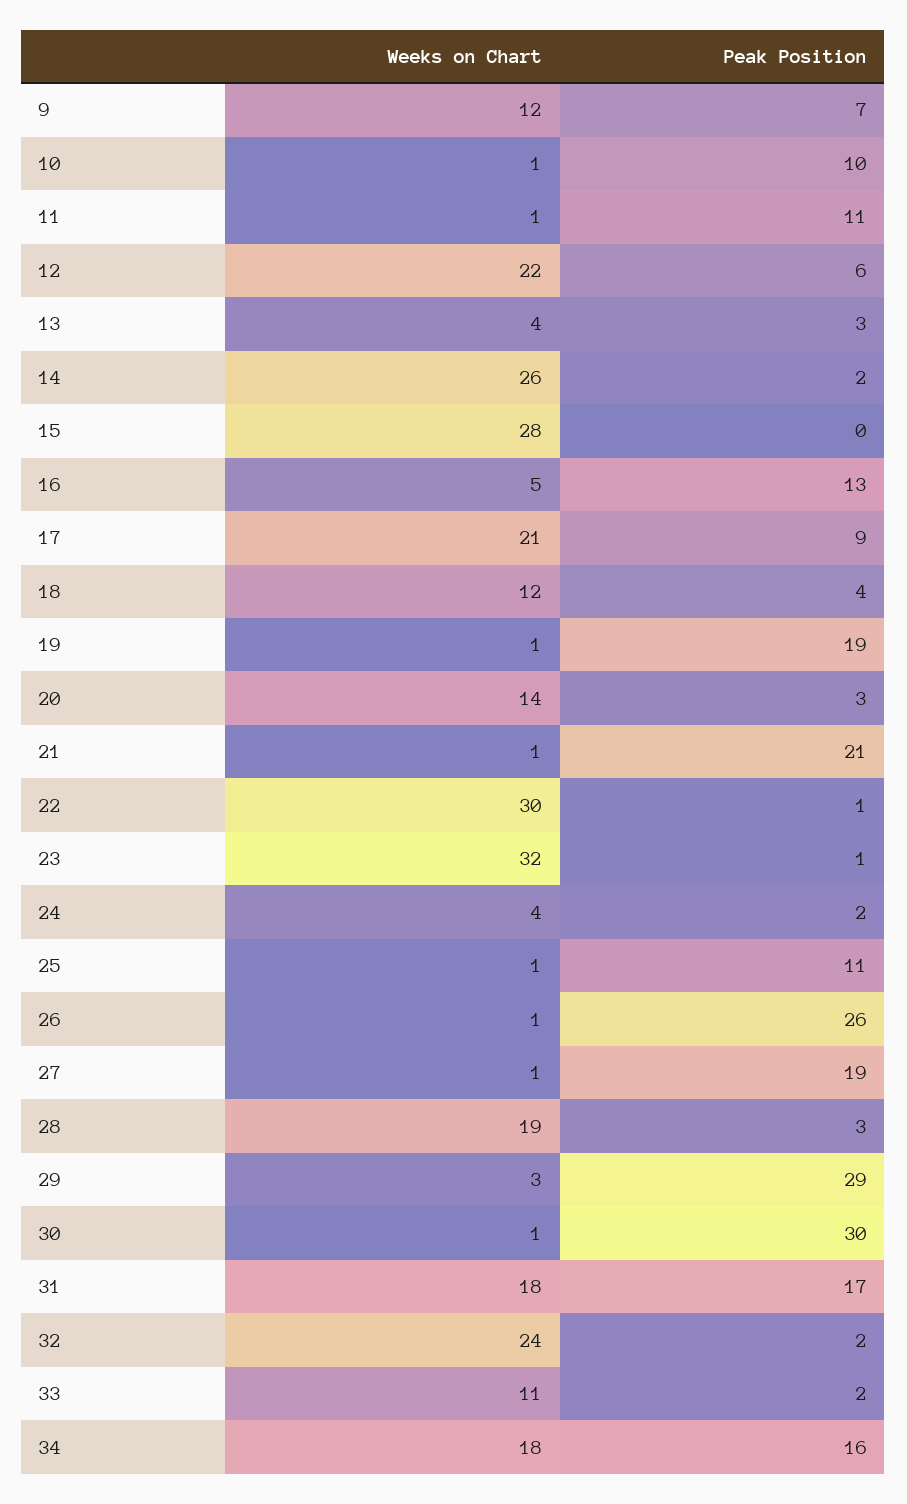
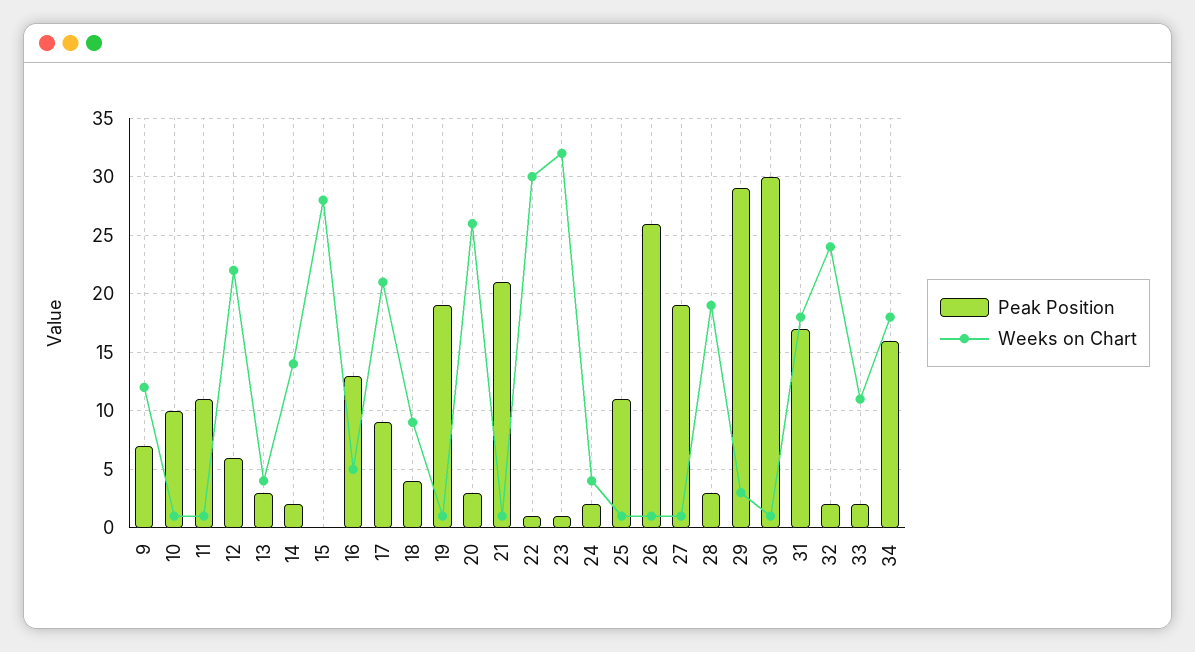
  {
    "Weeks on Chart": {
      "9": 12,
      "10": 1,
      "11": 1,
      "12": 22,
      "13": 4,
-     "14": 26,
+     "14": 14,
      "15": 28,
      "16": 5,
      "17": 21,
-     "18": 12,
+     "18": 9,
      "19": 1,
-     "20": 14,
+     "20": 26,
      "21": 1,
      "22": 30,
      "23": 32,
      "24": 4,
      "25": 1,
      "26": 1,
      "27": 1,
      "28": 19,
      "29": 3,
      "30": 1,
      "31": 18,
      "32": 24,
      "33": 11,
      "34": 18
    },
    "Peak Position": {
      "9": 7,
      "10": 10,
      "11": 11,
      "12": 6,
      "13": 3,
      "14": 2,
      "15": 0,
      "16": 13,
      "17": 9,
      "18": 4,
      "19": 19,
      "20": 3,
      "21": 21,
      "22": 1,
      "23": 1,
      "24": 2,
      "25": 11,
      "26": 26,
      "27": 19,
      "28": 3,
      "29": 29,
      "30": 30,
      "31": 17,
      "32": 2,
      "33": 2,
      "34": 16
    }
  }

